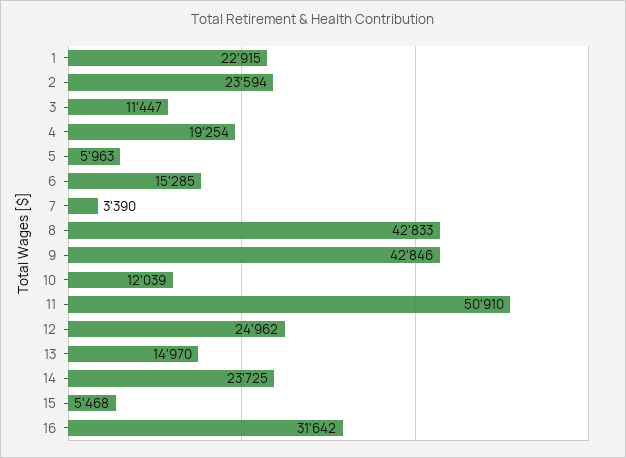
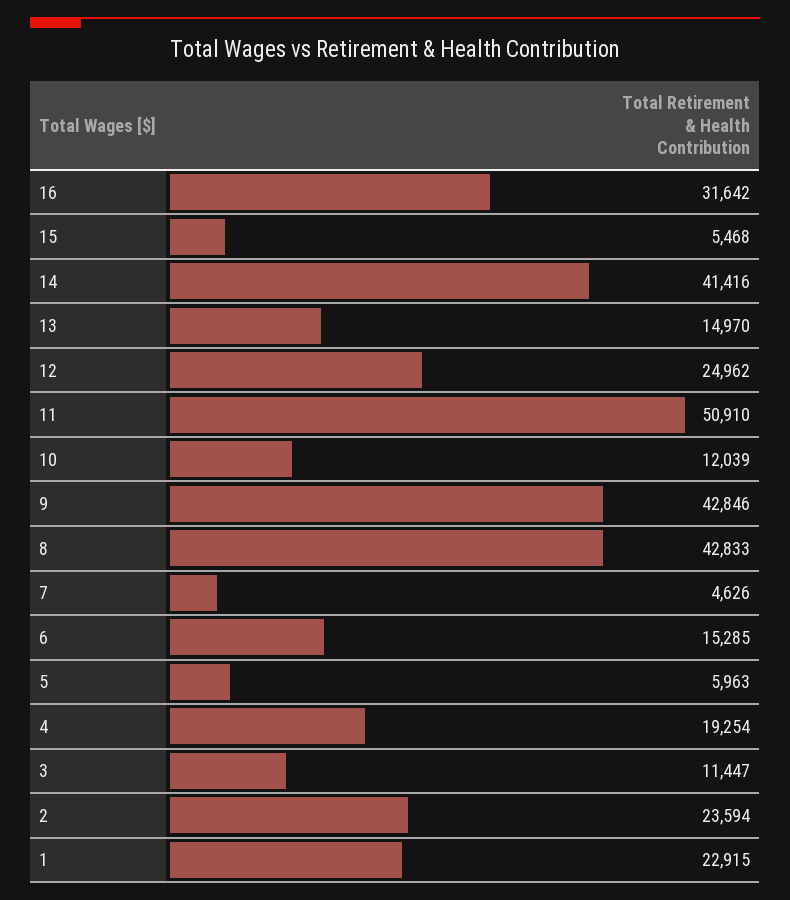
  {
    "1": 22915,
    "2": 23594,
    "3": 11447,
    "4": 19254,
    "5": 5963,
    "6": 15285,
-   "7": 3390,
+   "7": 4626,
    "8": 42833,
    "9": 42846,
    "10": 12039,
    "11": 50910,
    "12": 24962,
    "13": 14970,
-   "14": 23725,
+   "14": 41416,
    "15": 5468,
    "16": 31642
  }

